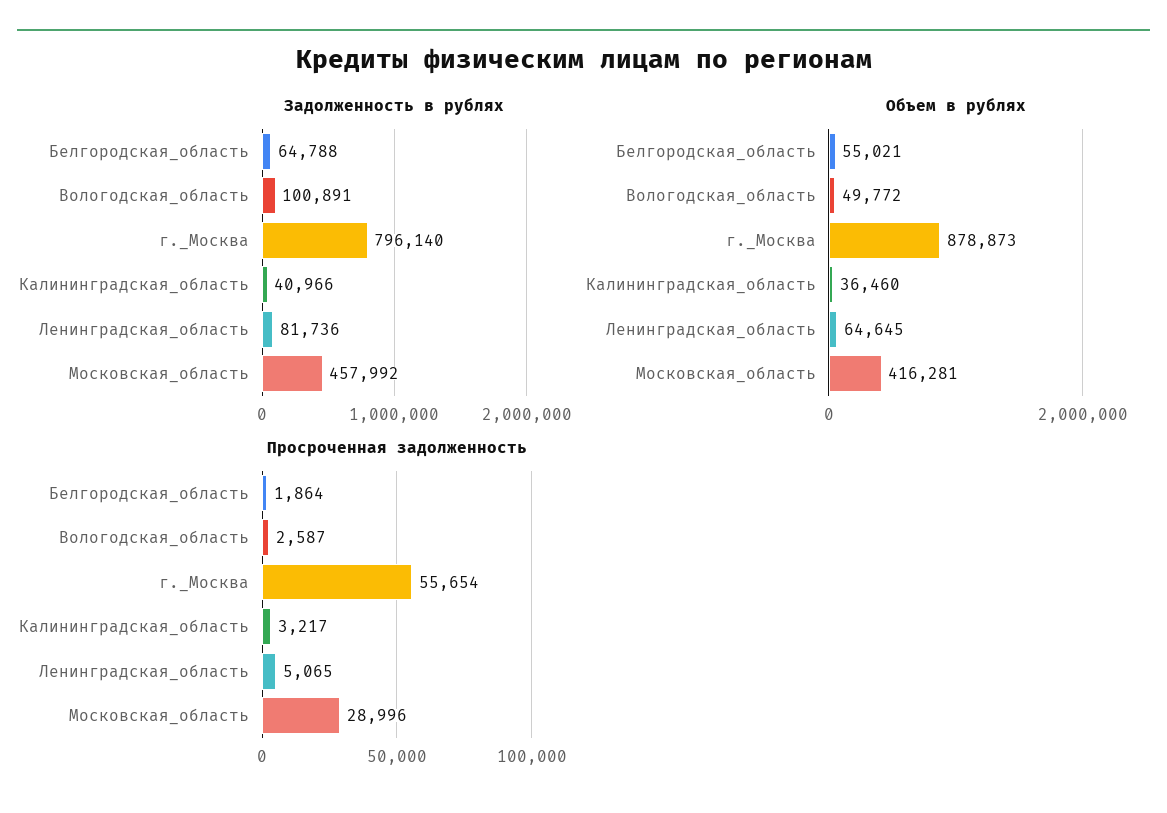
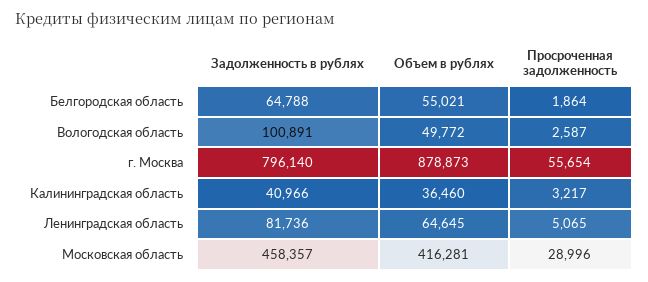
  {
    "Задолженность в рублях": {
      "Белгородская_область": 64788,
      "Вологодская_область": 100891,
      "г._Москва": 796140,
      "Калининградская_область": 40966,
      "Ленинградская_область": 81736,
-     "Московская_область": 457992
+     "Московская_область": 458357
    },
    "Объем в рублях": {
      "Белгородская_область": 55021,
      "Вологодская_область": 49772,
      "г._Москва": 878873,
      "Калининградская_область": 36460,
      "Ленинградская_область": 64645,
      "Московская_область": 416281
    },
    "Просроченная задолженность": {
      "Белгородская_область": 1864,
      "Вологодская_область": 2587,
      "г._Москва": 55654,
      "Калининградская_область": 3217,
      "Ленинградская_область": 5065,
      "Московская_область": 28996
    }
  }

